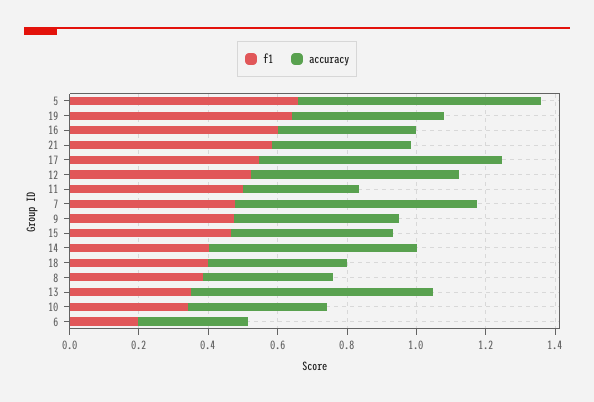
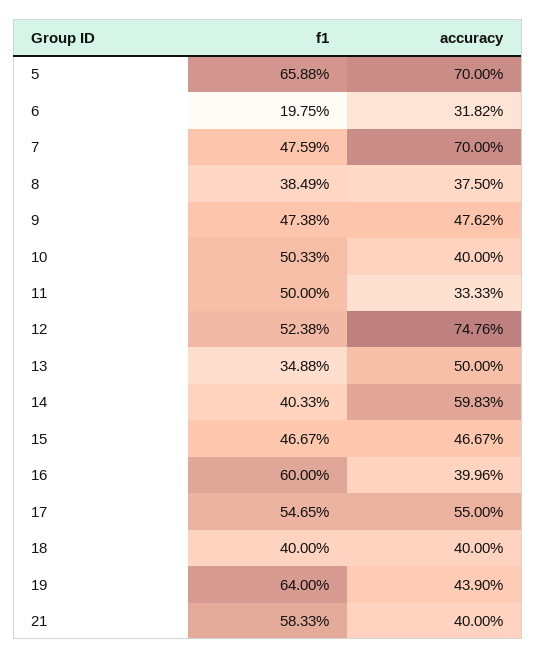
  {
    "f1": {
      "5": 0.6588,
      "19": 0.64,
      "16": 0.6,
      "21": 0.5833,
      "17": 0.5465,
      "12": 0.5238,
      "11": 0.5,
      "7": 0.4759,
      "9": 0.4738,
      "15": 0.4667,
      "14": 0.4033,
      "18": 0.4,
      "8": 0.3849,
      "13": 0.3488,
-     "10": 0.35,
+     "10": 0.5033,
      "6": 0.1975
    },
    "accuracy": {
      "5": 0.7,
      "19": 0.439,
      "16": 0.3996,
      "21": 0.4,
-     "17": 0.7,
+     "17": 0.55,
-     "12": 0.6,
+     "12": 0.7476,
      "11": 0.3333,
      "7": 0.7,
      "9": 0.4762,
      "15": 0.4667,
      "14": 0.5983,
      "18": 0.4,
      "8": 0.375,
-     "13": 0.7,
+     "13": 0.5,
      "10": 0.4,
      "6": 0.3182
    }
  }

